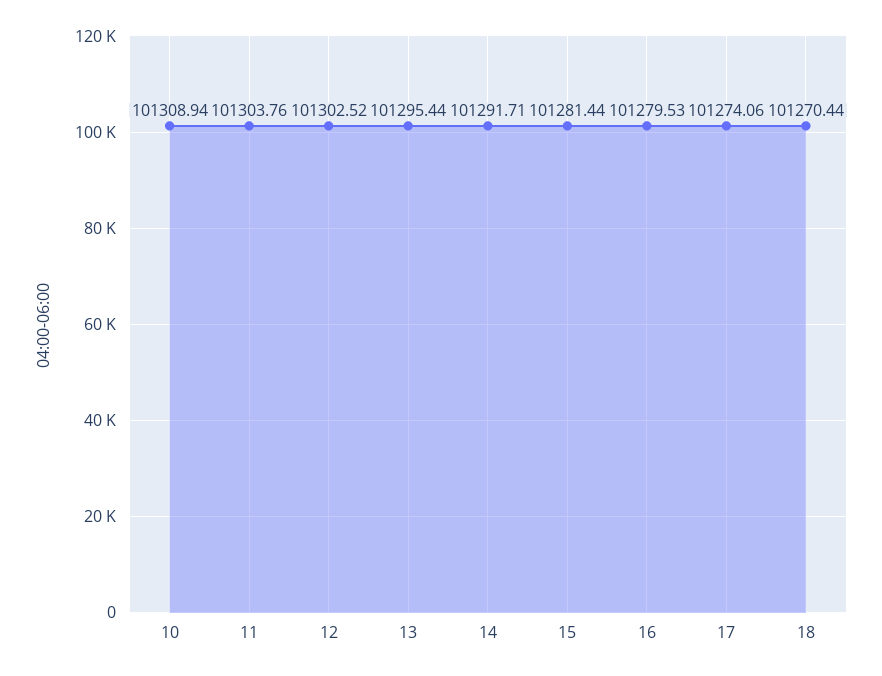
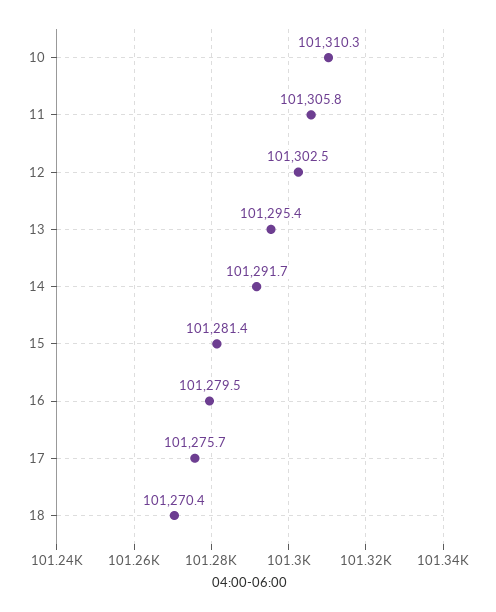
  {
-   "10": 101308.94,
+   "10": 101310.3,
-   "11": 101303.76,
+   "11": 101305.8,
    "12": 101302.52,
    "13": 101295.44,
    "14": 101291.71,
    "15": 101281.44,
    "16": 101279.53,
-   "17": 101274.06,
+   "17": 101275.7,
    "18": 101270.44
  }

